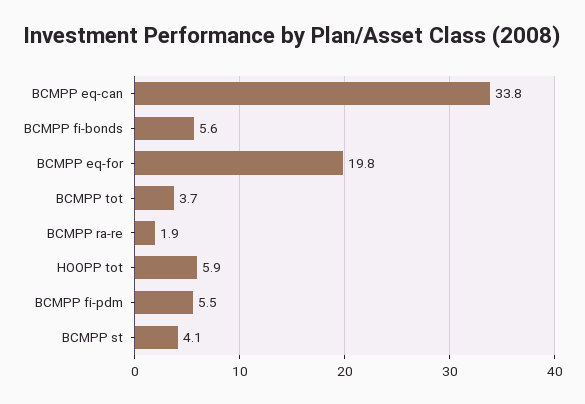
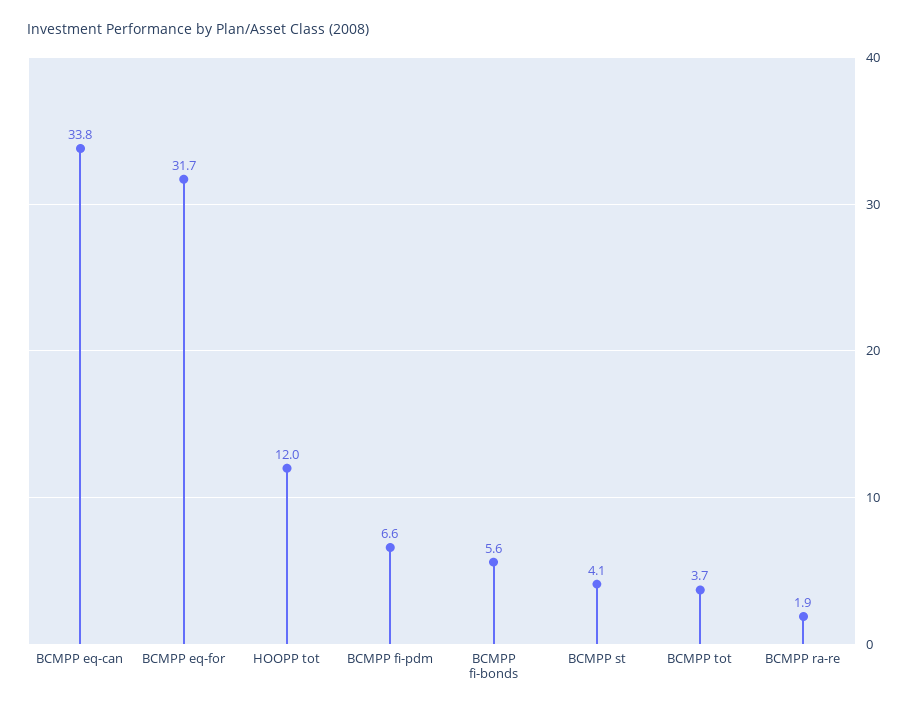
  {
    "BCMPP eq-can": 33.8,
    "BCMPP fi-bonds": 5.6,
-   "BCMPP eq-for": 19.8,
+   "BCMPP eq-for": 31.7,
    "BCMPP tot": 3.7,
    "BCMPP ra-re": 1.9,
-   "HOOPP tot": 5.9,
+   "HOOPP tot": 12,
-   "BCMPP fi-pdm": 5.5,
+   "BCMPP fi-pdm": 6.6,
    "BCMPP st": 4.1
  }

